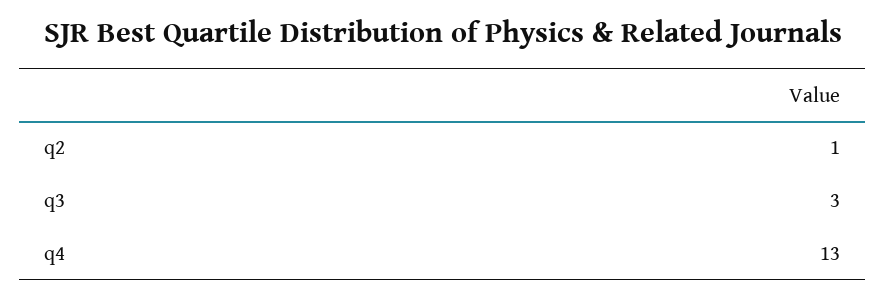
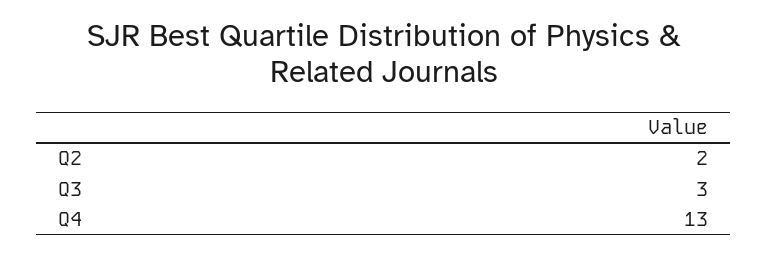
  {
-   "q2": 1,
+   "q2": 2,
    "q3": 3,
    "q4": 13
  }

